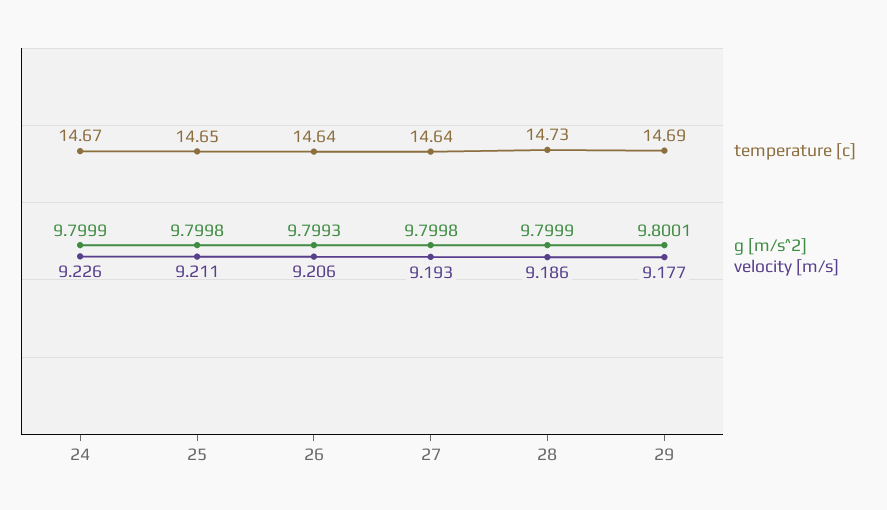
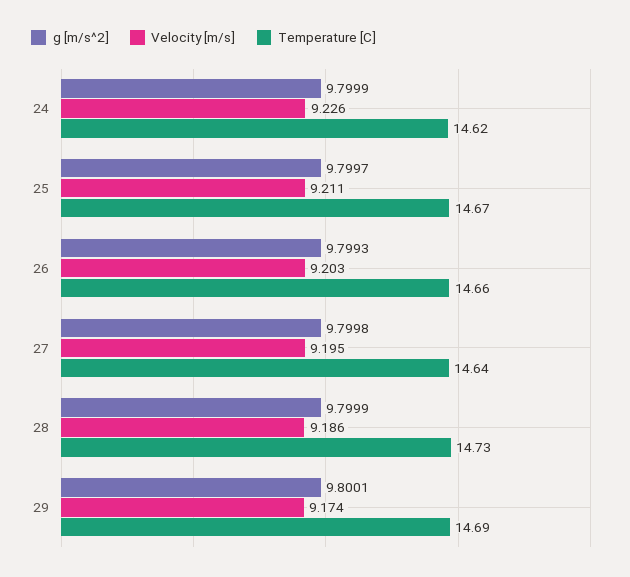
  {
    "temperature [c]": {
-     "24": 14.67,
+     "24": 14.62,
-     "25": 14.65,
+     "25": 14.67,
-     "26": 14.64,
+     "26": 14.66,
      "27": 14.64,
      "28": 14.73,
      "29": 14.69
    },
    "g [m/s^2]": {
      "24": 9.7999,
-     "25": 9.7998,
+     "25": 9.7997,
      "26": 9.7993,
      "27": 9.7998,
      "28": 9.7999,
      "29": 9.8001
    },
    "velocity [m/s]": {
      "24": 9.226,
      "25": 9.211,
-     "26": 9.206,
+     "26": 9.203,
-     "27": 9.193,
+     "27": 9.195,
      "28": 9.186,
-     "29": 9.177
+     "29": 9.174
    }
  }

